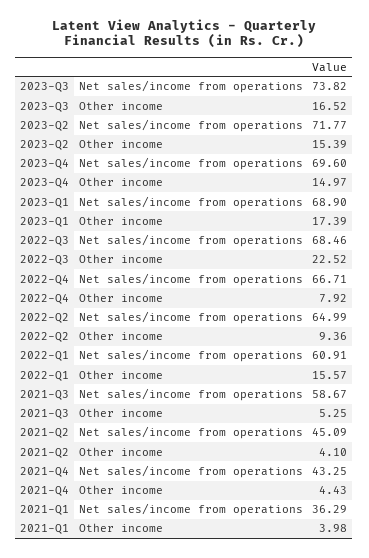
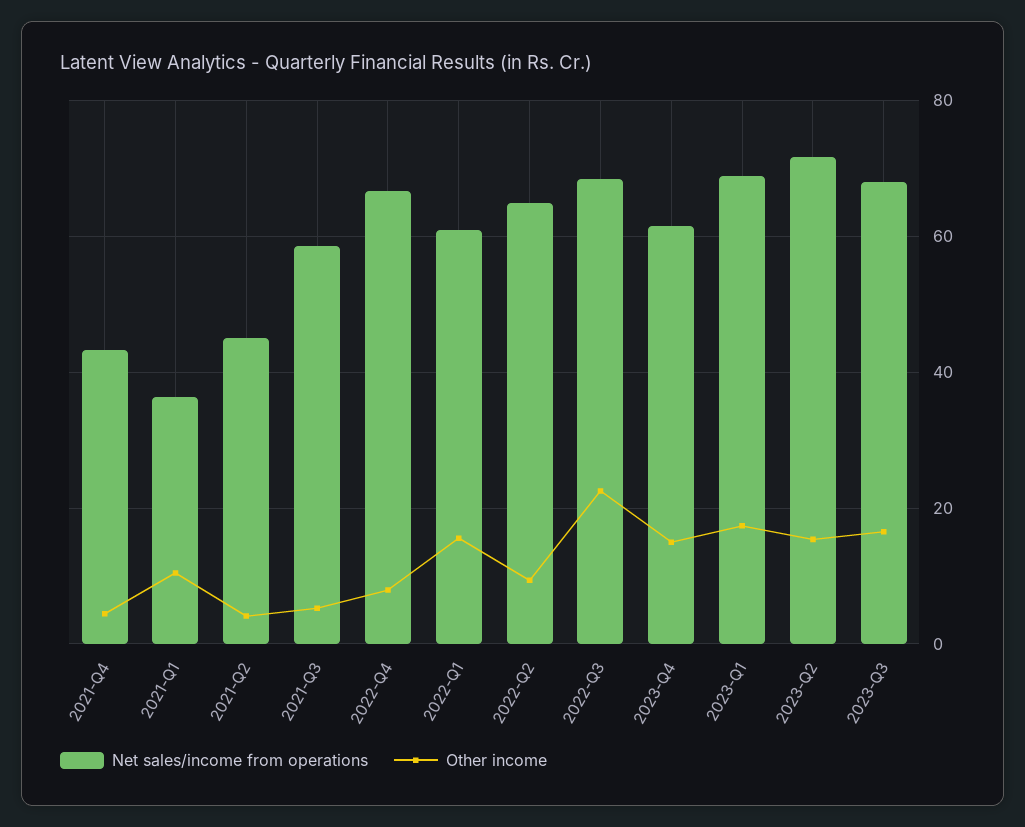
  {
    "Net sales/income from operations": {
-     "2023-Q3": 73.82,
+     "2023-Q3": 68,
      "2023-Q2": 71.77,
-     "2023-Q4": 69.6,
+     "2023-Q4": 62,
      "2023-Q1": 68.9,
      "2022-Q3": 68.46,
      "2022-Q4": 66.71,
      "2022-Q2": 64.99,
      "2022-Q1": 60.91,
      "2021-Q3": 58.67,
      "2021-Q2": 45.09,
      "2021-Q4": 43.25,
      "2021-Q1": 36.29
    },
    "Other income": {
      "2023-Q3": 16.52,
      "2023-Q2": 15.39,
      "2023-Q4": 14.97,
      "2023-Q1": 17.39,
      "2022-Q3": 22.52,
      "2022-Q4": 7.92,
      "2022-Q2": 9.36,
      "2022-Q1": 15.57,
      "2021-Q3": 5.25,
      "2021-Q2": 4.1,
      "2021-Q4": 4.43,
-     "2021-Q1": 3.98
+     "2021-Q1": 10
    }
  }

